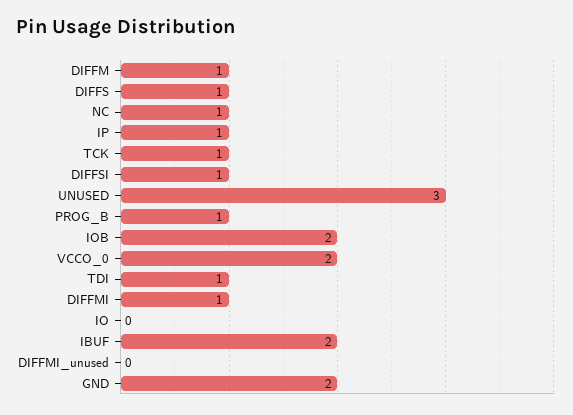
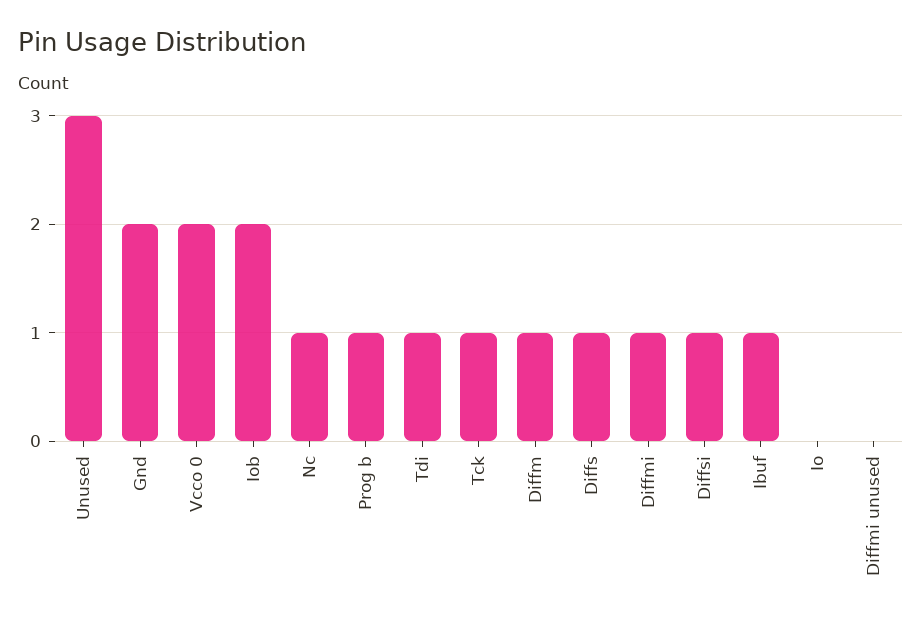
  {
    "DIFFM": 1,
    "DIFFS": 1,
    "NC": 1,
-   "IP": 1,
    "TCK": 1,
    "DIFFSI": 1,
    "UNUSED": 3,
    "PROG_B": 1,
    "IOB": 2,
    "VCCO_0": 2,
    "TDI": 1,
    "DIFFMI": 1,
    "IO": 0,
-   "IBUF": 2,
+   "IBUF": 1,
    "DIFFMI_unused": 0,
    "GND": 2
  }

